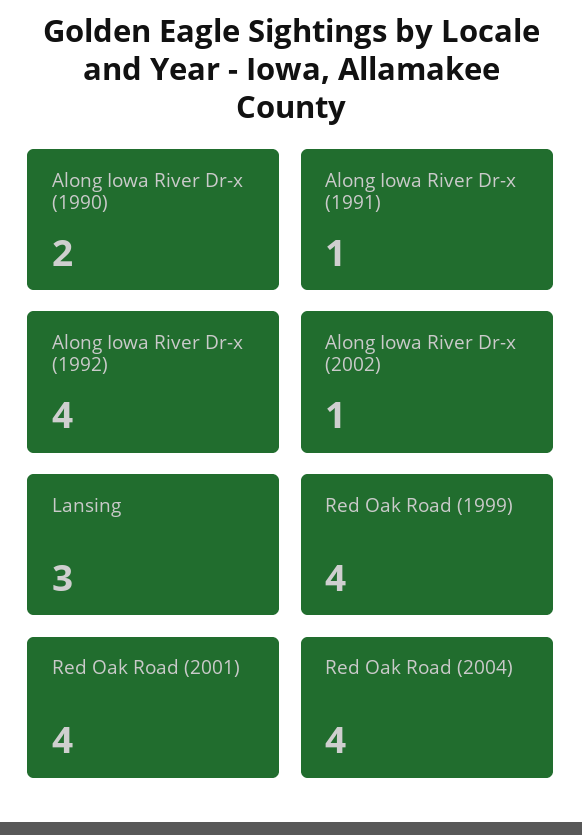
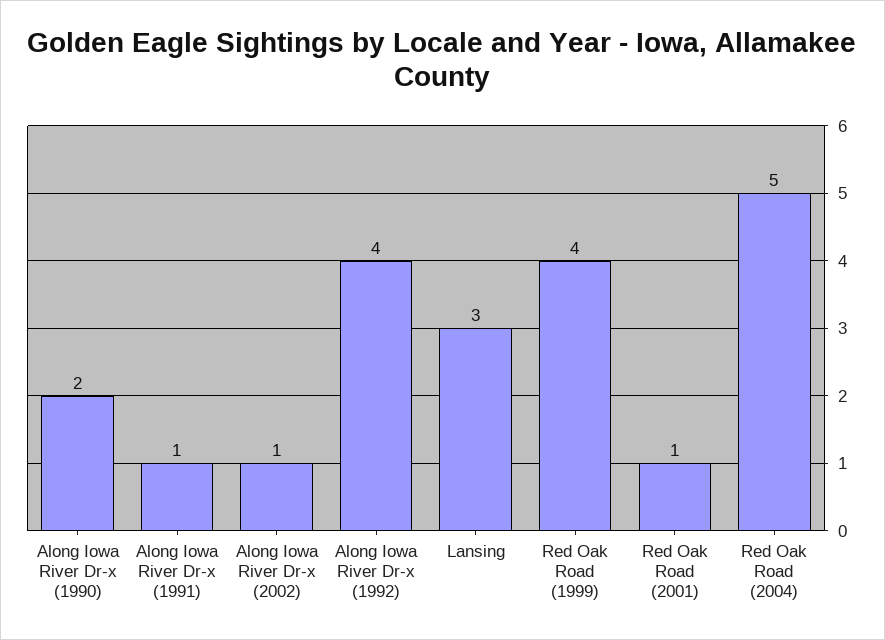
  {
    "Along Iowa River Dr-x (1990)": 2,
    "Along Iowa River Dr-x (1991)": 1,
    "Along Iowa River Dr-x (1992)": 4,
    "Along Iowa River Dr-x (2002)": 1,
    "Lansing": 3,
    "Red Oak Road (1999)": 4,
-   "Red Oak Road (2001)": 4,
+   "Red Oak Road (2001)": 1,
-   "Red Oak Road (2004)": 4
+   "Red Oak Road (2004)": 5
  }

